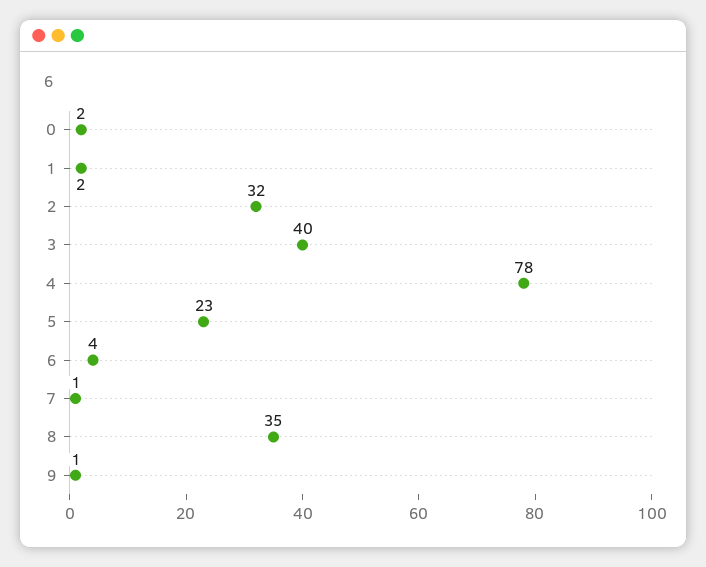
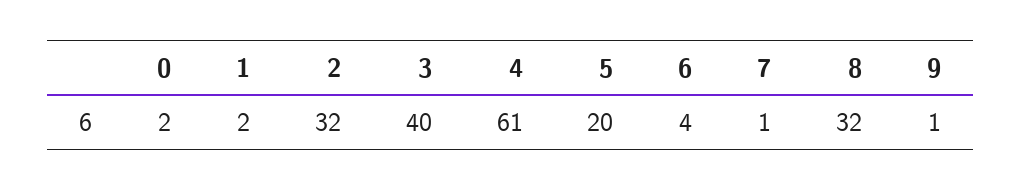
  {
    "0": 2,
    "1": 2,
    "2": 32,
    "3": 40,
-   "4": 78,
+   "4": 61,
-   "5": 23,
+   "5": 20,
    "6": 4,
    "7": 1,
-   "8": 35,
+   "8": 32,
    "9": 1
  }

